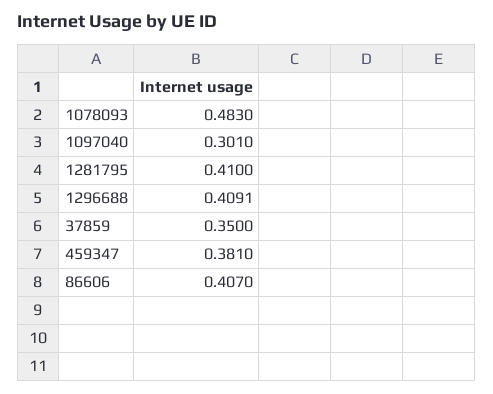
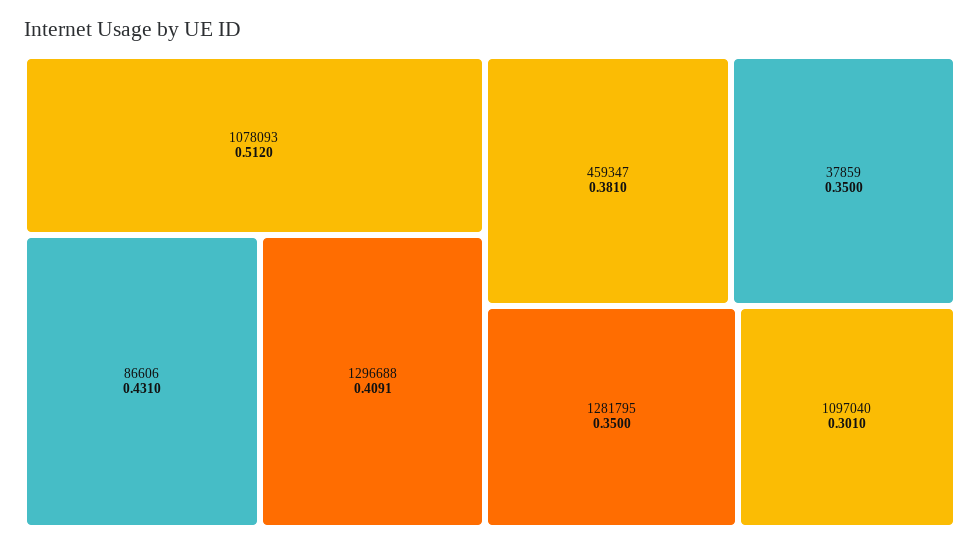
  {
-   "1078093": 0.483,
+   "1078093": 0.512,
    "1097040": 0.301,
-   "1281795": 0.41,
+   "1281795": 0.35,
    "1296688": 0.4091,
    "37859": 0.35,
    "459347": 0.381,
-   "86606": 0.407
+   "86606": 0.431
  }

